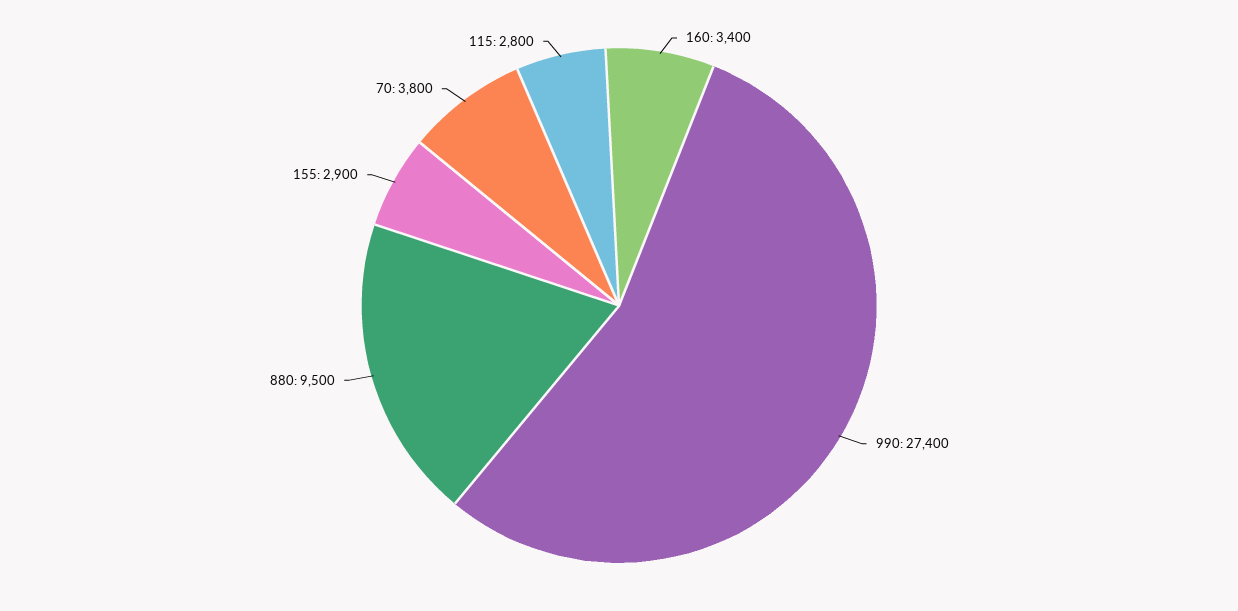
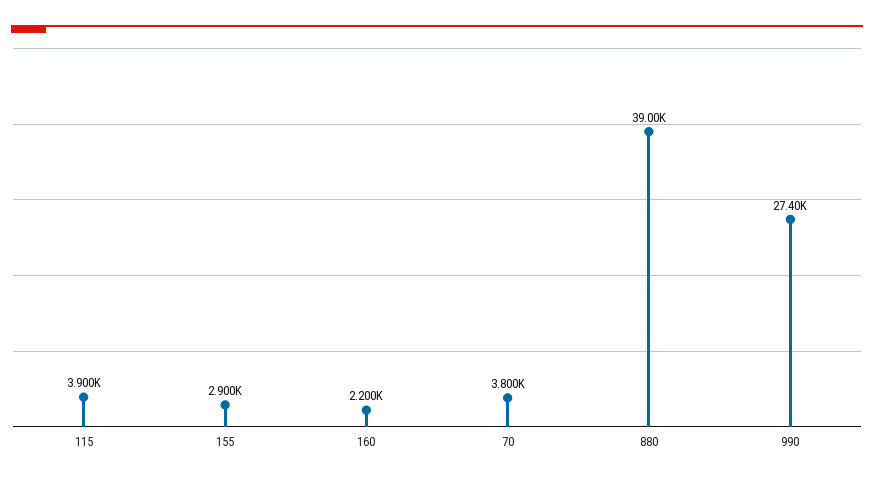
  {
-   "160": 3400,
+   "160": 2200,
    "990": 27400,
-   "880": 9500,
+   "880": 39000,
    "155": 2900,
    "70": 3800,
-   "115": 2800
+   "115": 3900
  }

